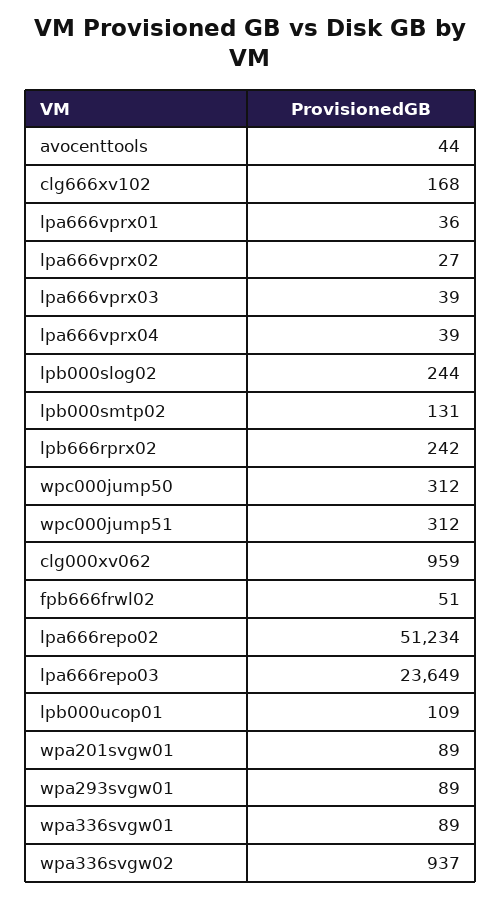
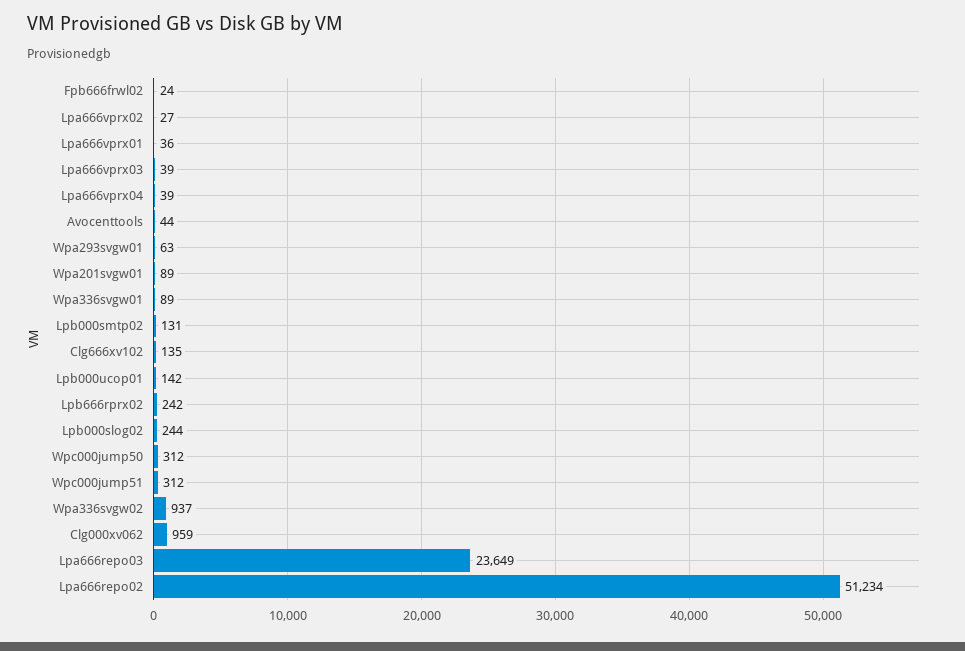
  {
    "avocenttools": 44,
-   "clg666xv102": 168,
+   "clg666xv102": 135,
    "lpa666vprx01": 36,
    "lpa666vprx02": 27,
    "lpa666vprx03": 39,
    "lpa666vprx04": 39,
    "lpb000slog02": 244,
    "lpb000smtp02": 131,
    "lpb666rprx02": 242,
    "wpc000jump50": 312,
    "wpc000jump51": 312,
    "clg000xv062": 959,
-   "fpb666frwl02": 51,
+   "fpb666frwl02": 24,
    "lpa666repo02": 51234,
    "lpa666repo03": 23649,
-   "lpb000ucop01": 109,
+   "lpb000ucop01": 142,
    "wpa201svgw01": 89,
-   "wpa293svgw01": 89,
+   "wpa293svgw01": 63,
    "wpa336svgw01": 89,
    "wpa336svgw02": 937
  }

